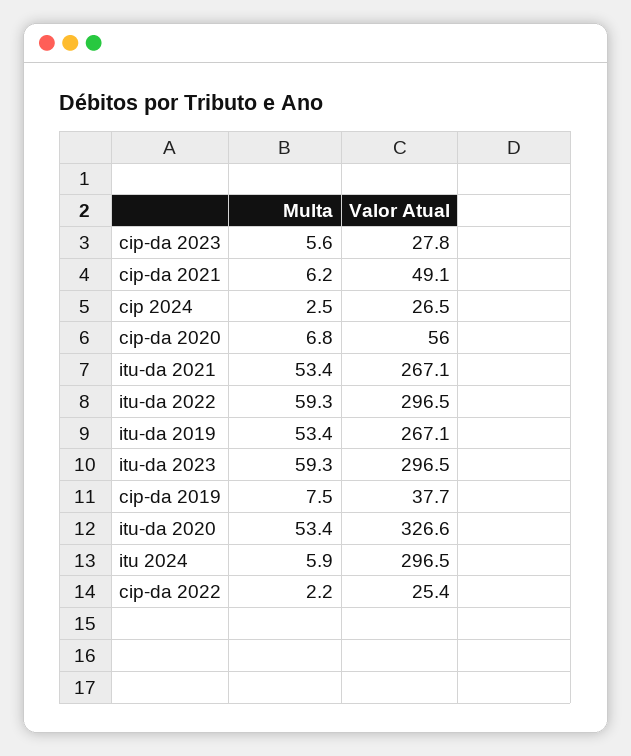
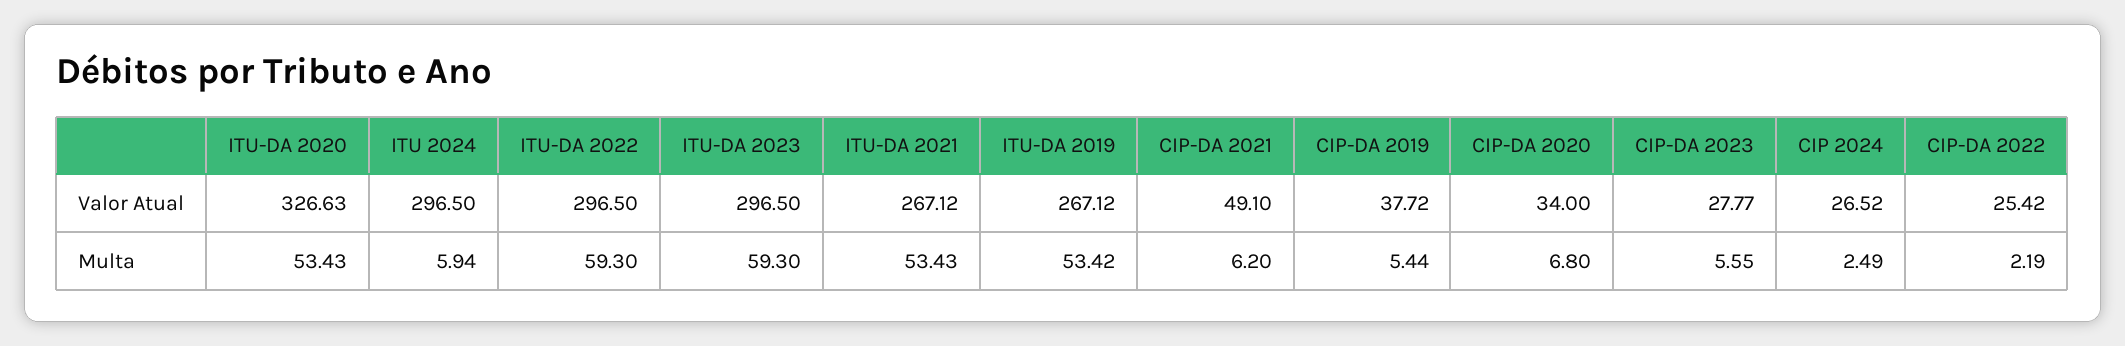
  {
    "Multa": {
      "cip-da 2023": 5.55,
      "cip-da 2021": 6.2,
      "cip 2024": 2.49,
      "cip-da 2020": 6.8,
      "itu-da 2021": 53.43,
      "itu-da 2022": 59.3,
      "itu-da 2019": 53.42,
      "itu-da 2023": 59.3,
-     "cip-da 2019": 7.5,
+     "cip-da 2019": 5.44,
      "itu-da 2020": 53.43,
      "itu 2024": 5.94,
      "cip-da 2022": 2.19
    },
    "Valor Atual": {
      "cip-da 2023": 27.77,
      "cip-da 2021": 49.1,
      "cip 2024": 26.52,
-     "cip-da 2020": 56,
+     "cip-da 2020": 34,
      "itu-da 2021": 267.12,
      "itu-da 2022": 296.5,
      "itu-da 2019": 267.12,
      "itu-da 2023": 296.5,
      "cip-da 2019": 37.72,
      "itu-da 2020": 326.63,
      "itu 2024": 296.5,
      "cip-da 2022": 25.42
    }
  }

